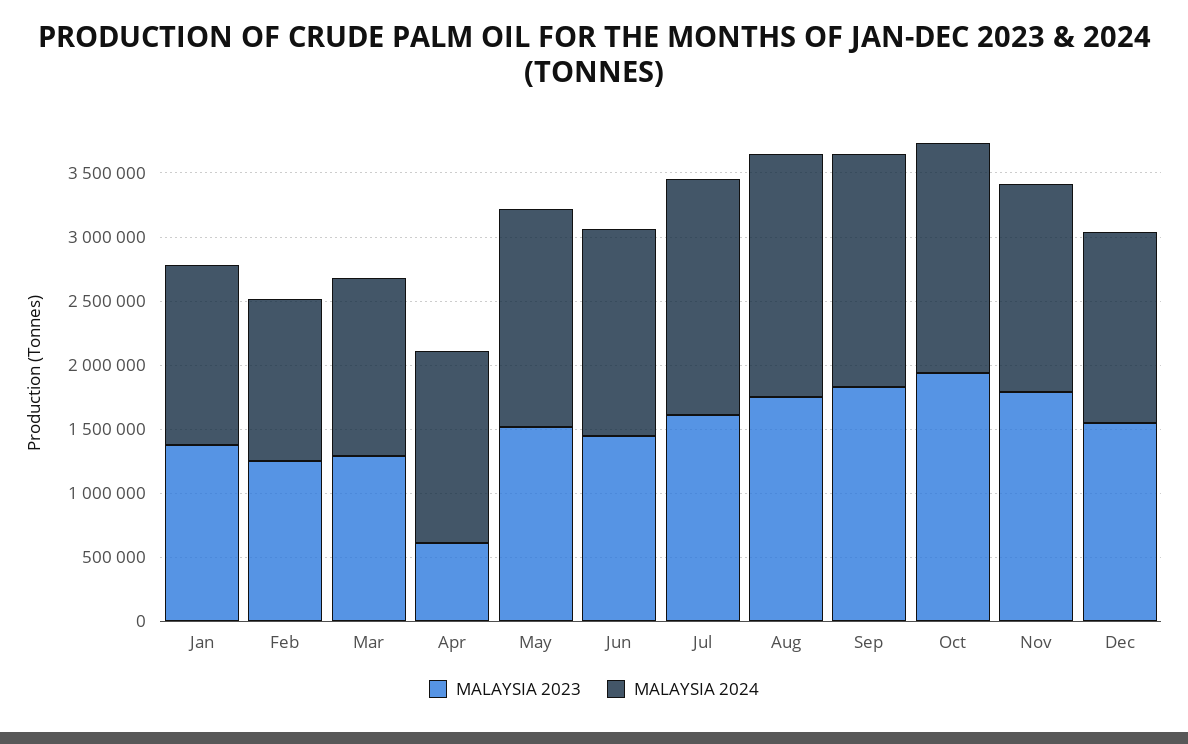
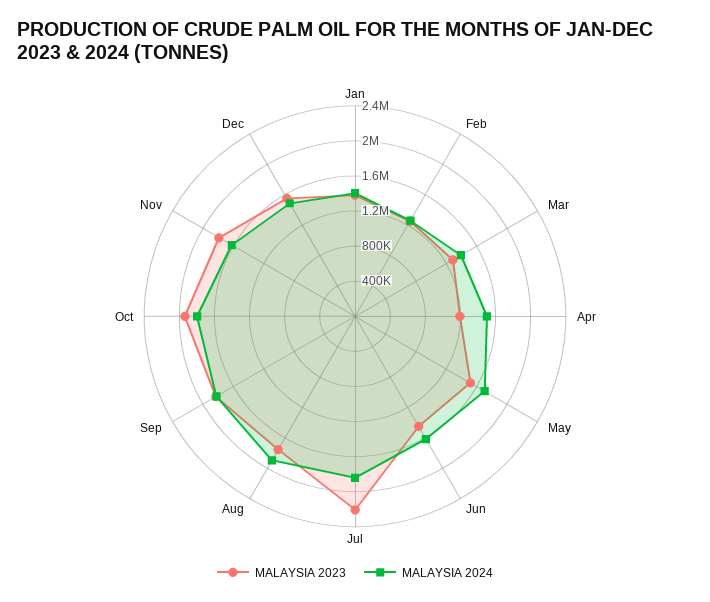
  {
    "MALAYSIA 2023": {
      "Jan": 1400000,
      "Feb": 1300000,
      "Mar": 1300000,
-     "Apr": 600000,
+     "Apr": 1200000,
      "May": 1500000,
      "Jun": 1400000,
-     "Jul": 1600000,
+     "Jul": 2200000,
      "Aug": 1800000,
      "Sep": 1800000,
      "Oct": 1900000,
      "Nov": 1800000,
      "Dec": 1600000
    },
    "MALAYSIA 2024": {
      "Jan": 1400000,
      "Feb": 1300000,
      "Mar": 1400000,
      "Apr": 1500000,
      "May": 1700000,
      "Jun": 1600000,
      "Jul": 1800000,
      "Aug": 1900000,
      "Sep": 1800000,
      "Oct": 1800000,
      "Nov": 1600000,
      "Dec": 1500000
    }
  }

